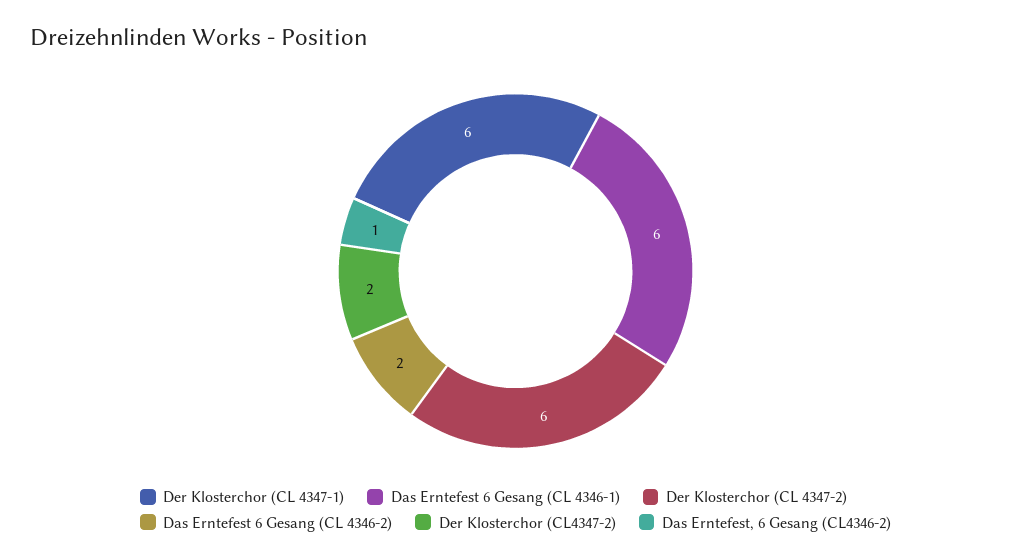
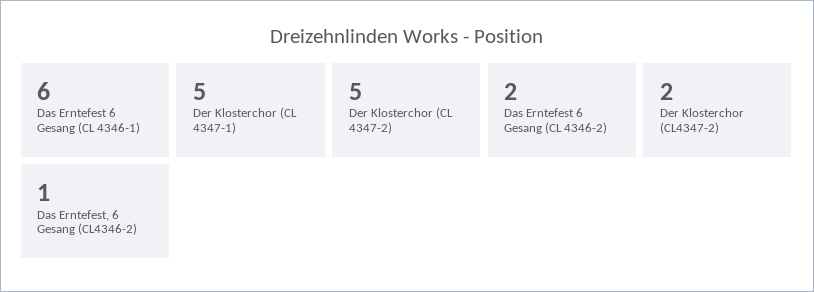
  {
-   "Der Klosterchor (CL 4347-1)": 6,
+   "Der Klosterchor (CL 4347-1)": 5,
    "Das Erntefest 6 Gesang (CL 4346-1)": 6,
-   "Der Klosterchor (CL 4347-2)": 6,
+   "Der Klosterchor (CL 4347-2)": 5,
    "Das Erntefest 6 Gesang (CL 4346-2)": 2,
    "Der Klosterchor (CL4347-2)": 2,
    "Das Erntefest, 6 Gesang (CL4346-2)": 1
  }

